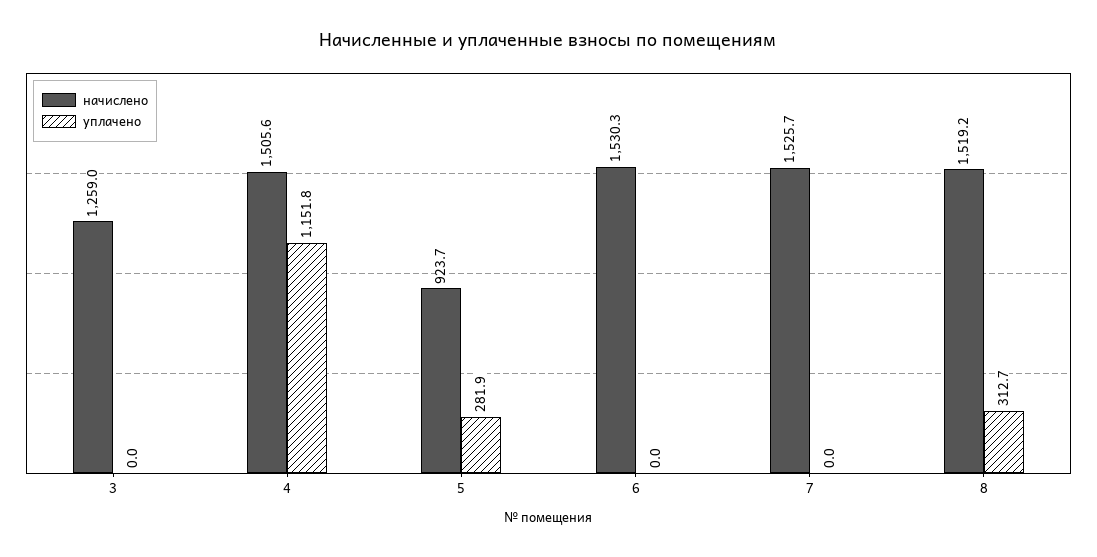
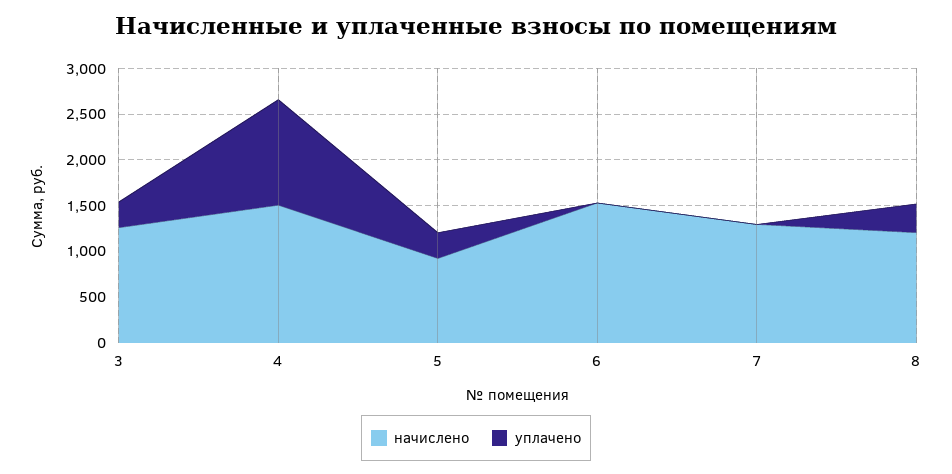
  {
    "начислено": {
      "3": 1259,
      "4": 1505.6,
      "5": 923.7,
      "6": 1530.3,
-     "7": 1525.7,
+     "7": 1300,
-     "8": 1519.2
+     "8": 1200
    },
    "уплачено": {
-     "3": 0,
+     "3": 300,
      "4": 1151.8,
      "5": 281.9,
      "6": 0,
      "7": 0,
      "8": 312.7
    }
  }

